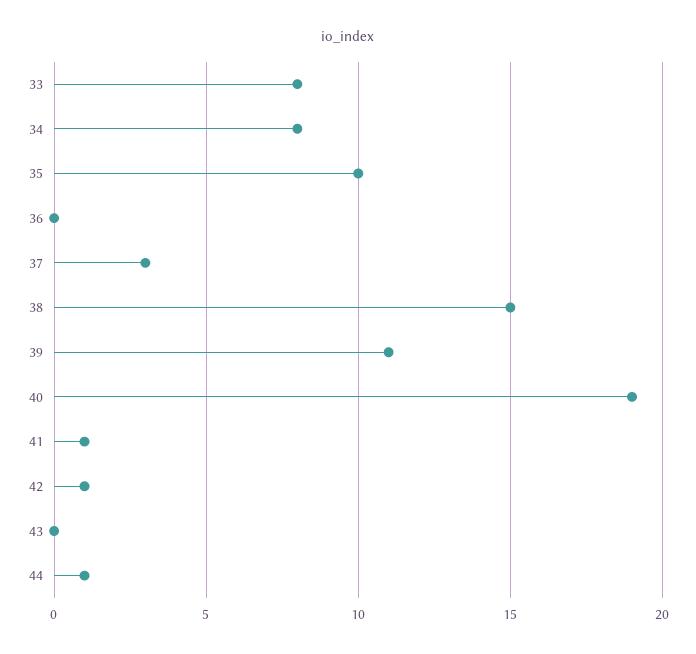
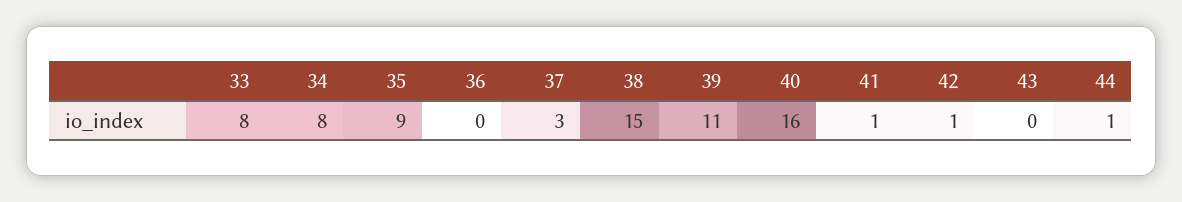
  {
    "33": 8,
    "34": 8,
-   "35": 10,
+   "35": 9,
    "36": 0,
    "37": 3,
    "38": 15,
    "39": 11,
-   "40": 19,
+   "40": 16,
    "41": 1,
    "42": 1,
    "43": 0,
    "44": 1
  }

